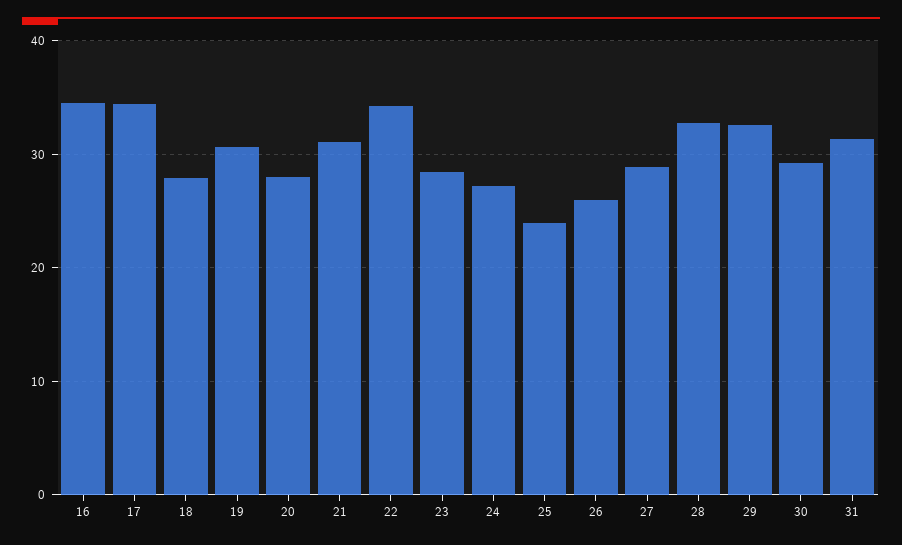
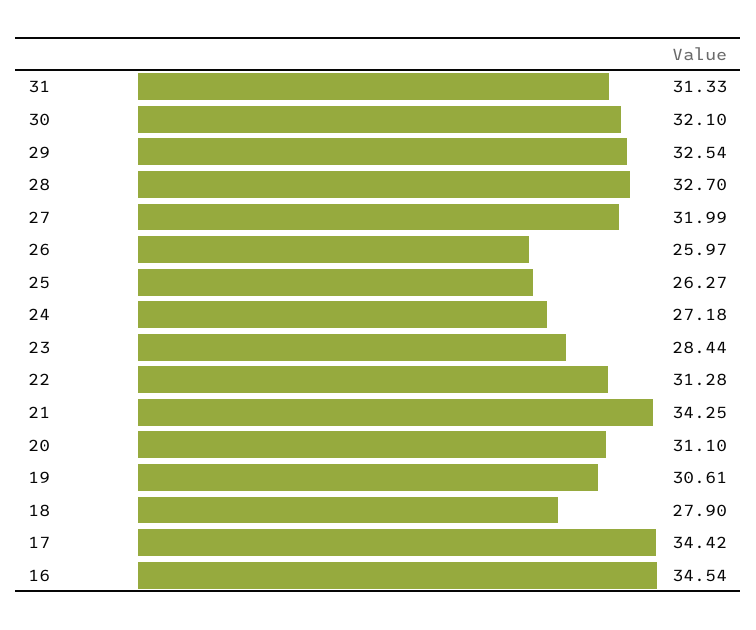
  {
    "16": 34.54,
    "17": 34.42,
    "18": 27.9,
    "19": 30.61,
-   "20": 28,
+   "20": 31.1,
-   "21": 31,
+   "21": 34.25,
-   "22": 34,
+   "22": 31.28,
    "23": 28.44,
    "24": 27.18,
-   "25": 24,
+   "25": 26.27,
    "26": 25.97,
-   "27": 29,
+   "27": 31.99,
    "28": 32.7,
    "29": 32.54,
-   "30": 29,
+   "30": 32.1,
    "31": 31.33
  }

